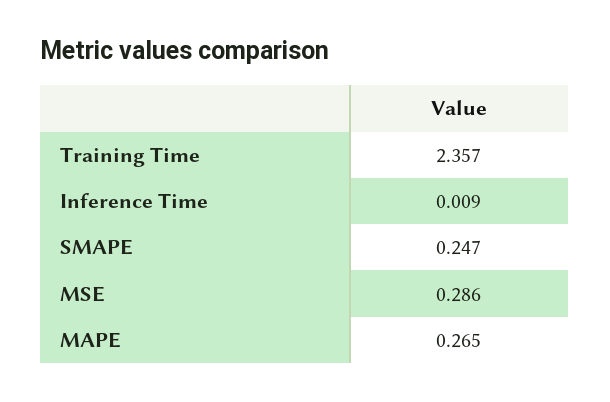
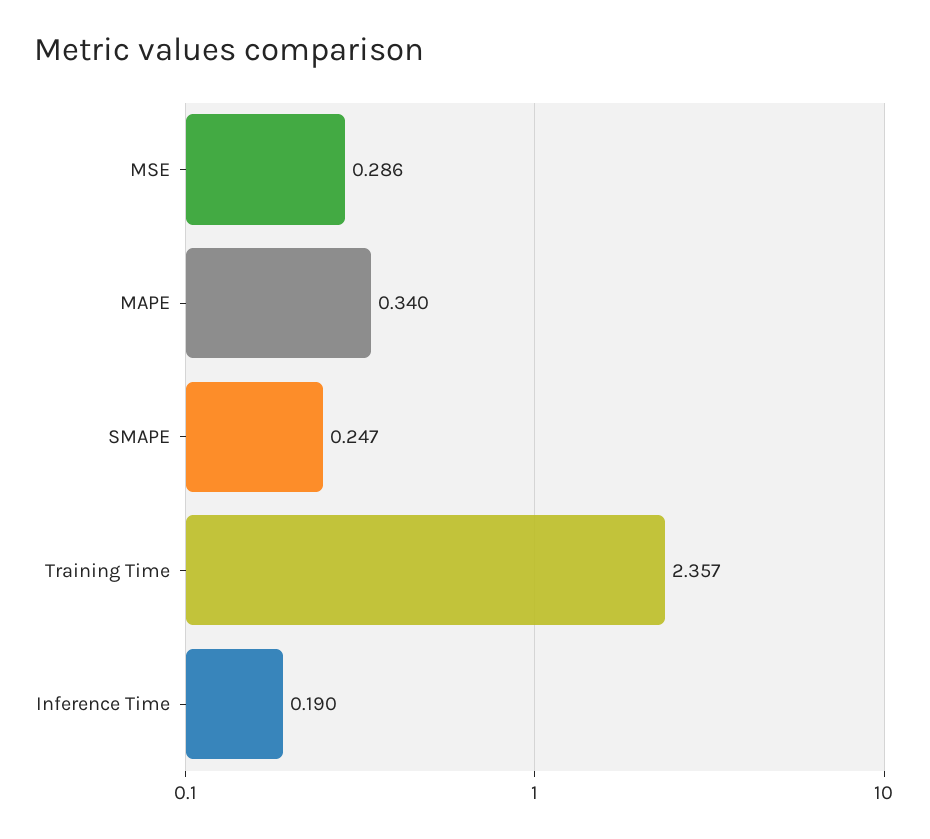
  {
    "Training Time": 2.357,
-   "Inference Time": 0.009,
+   "Inference Time": 0.19,
    "SMAPE": 0.247,
    "MSE": 0.286,
-   "MAPE": 0.265
+   "MAPE": 0.34
  }

